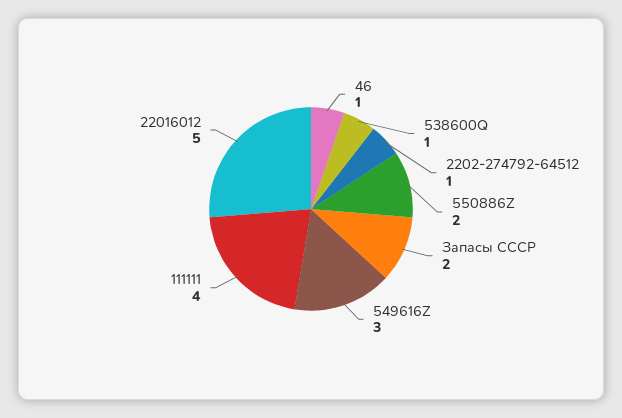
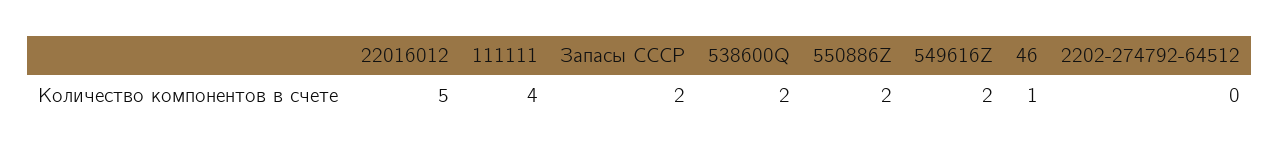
  {
    "46": 1,
-   "538600Q": 1,
+   "538600Q": 2,
-   "2202-274792-64512": 1,
+   "2202-274792-64512": 0,
    "550886Z": 2,
    "Запасы СССР": 2,
-   "549616Z": 3,
+   "549616Z": 2,
    "111111": 4,
    "22016012": 5
  }

